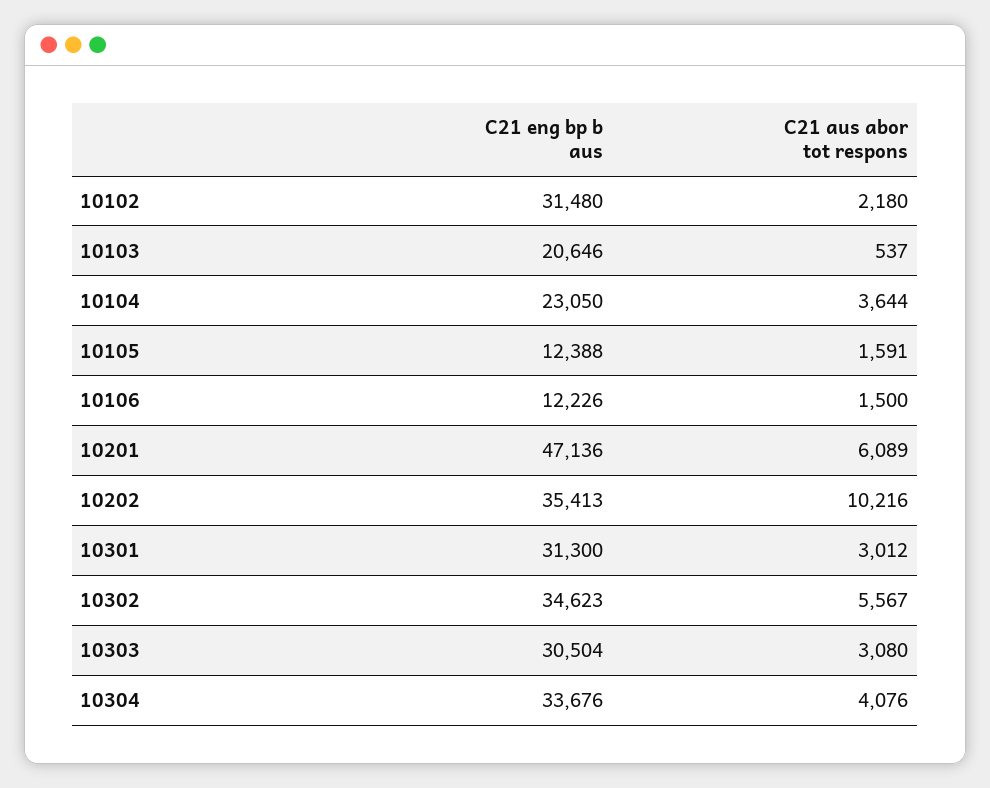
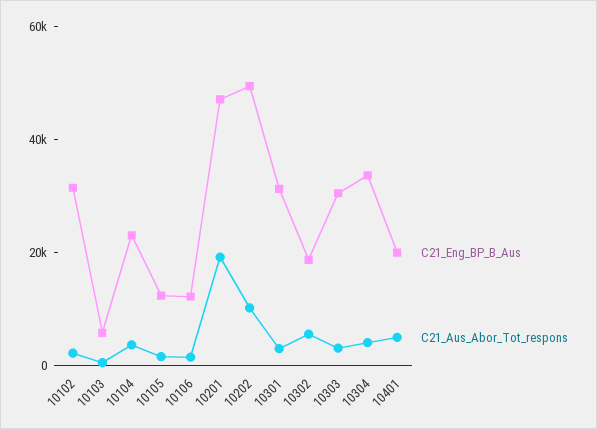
  {
    "C21 eng bp b aus": {
      "10102": 31480,
-     "10103": 20646,
+     "10103": 5000,
      "10104": 23050,
      "10105": 12388,
      "10106": 12226,
      "10201": 47136,
-     "10202": 35413,
+     "10202": 50000,
      "10301": 31300,
-     "10302": 34623,
+     "10302": 20000,
      "10303": 30504,
-     "10304": 33676
+     "10304": 33676,
+     "10401": 20000
    },
    "C21 aus abor tot respons": {
      "10102": 2180,
      "10103": 537,
      "10104": 3644,
      "10105": 1591,
      "10106": 1500,
-     "10201": 6089,
+     "10201": 20000,
      "10202": 10216,
      "10301": 3012,
      "10302": 5567,
      "10303": 3080,
-     "10304": 4076
+     "10304": 4076,
+     "10401": 5000
    }
  }

